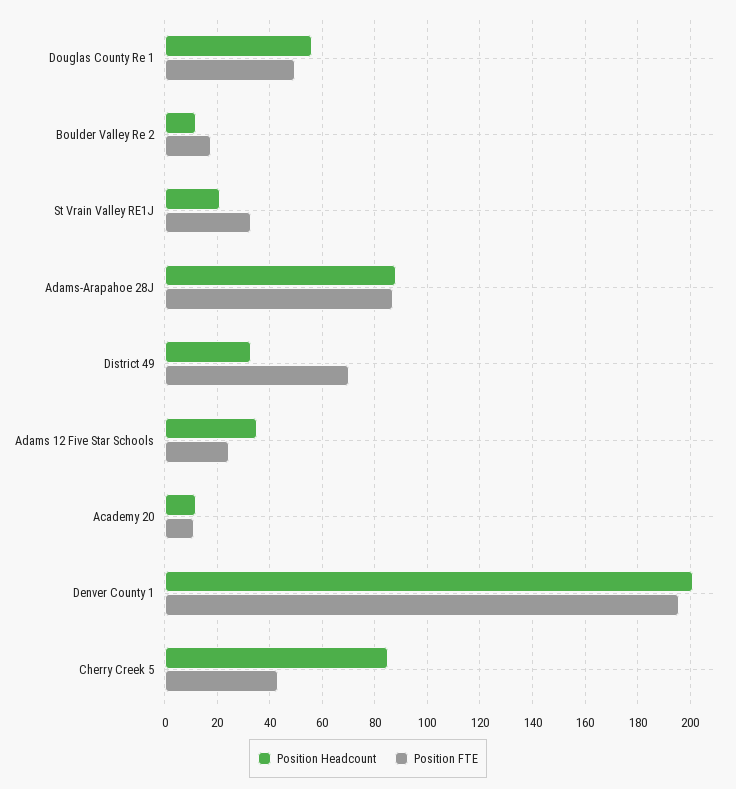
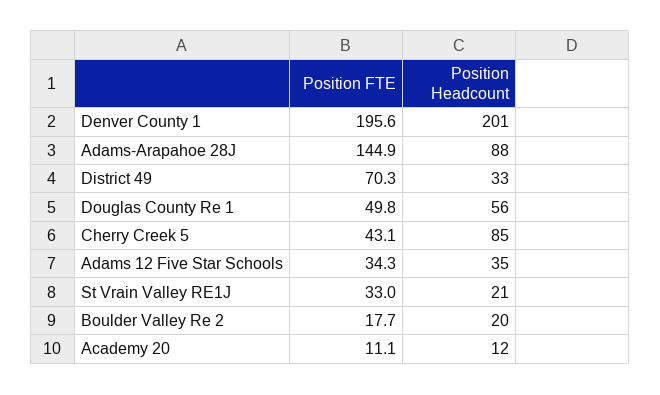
  {
    "Position Headcount": {
      "Douglas County Re 1": 56,
-     "Boulder Valley Re 2": 12.5,
+     "Boulder Valley Re 2": 20,
      "St Vrain Valley RE1J": 21,
      "Adams-Arapahoe 28J": 88,
      "District 49": 33,
      "Adams 12 Five Star Schools": 35,
      "Academy 20": 12,
      "Denver County 1": 201,
      "Cherry Creek 5": 85
    },
    "Position FTE": {
      "Douglas County Re 1": 49.8,
      "Boulder Valley Re 2": 17.7,
      "St Vrain Valley RE1J": 33,
-     "Adams-Arapahoe 28J": 87.5,
+     "Adams-Arapahoe 28J": 144.9,
      "District 49": 70.3,
-     "Adams 12 Five Star Schools": 25,
+     "Adams 12 Five Star Schools": 34.3,
      "Academy 20": 11.1,
      "Denver County 1": 195.6,
      "Cherry Creek 5": 43.1
    }
  }

